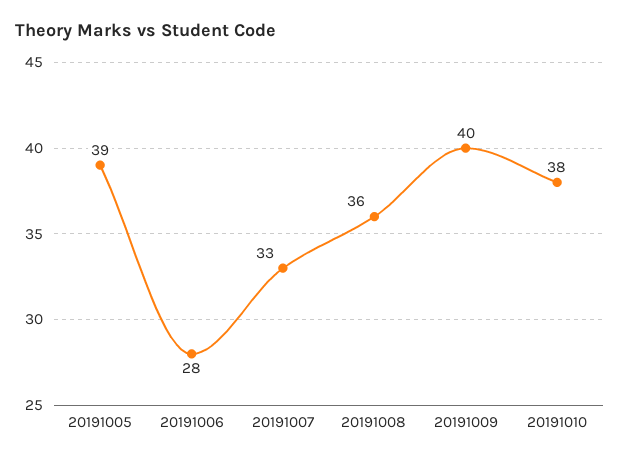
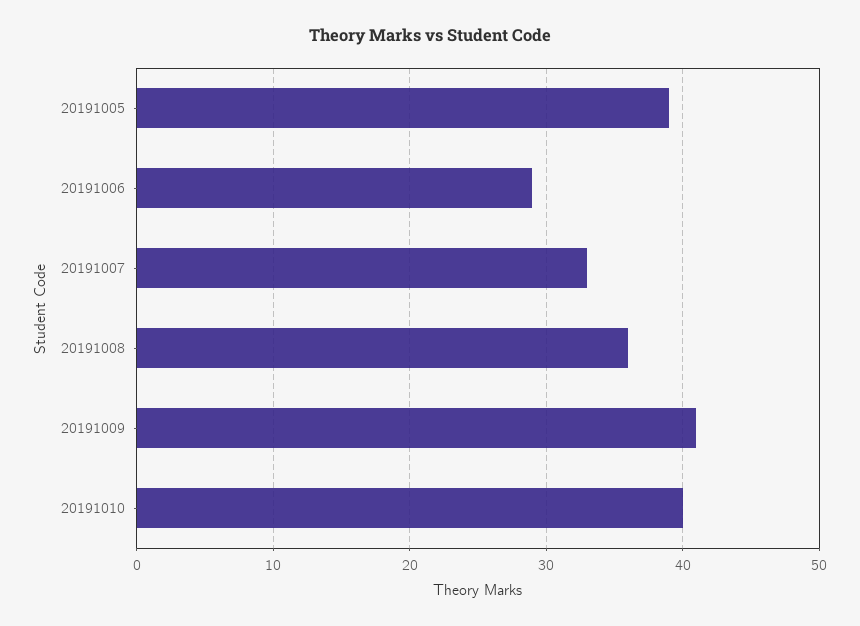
  {
    "20191005": 39,
-   "20191006": 28,
+   "20191006": 29,
    "20191007": 33,
    "20191008": 36,
-   "20191009": 40,
+   "20191009": 41,
-   "20191010": 38
+   "20191010": 40
  }

